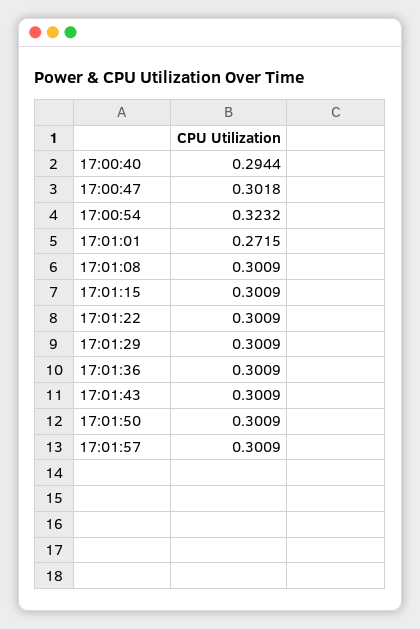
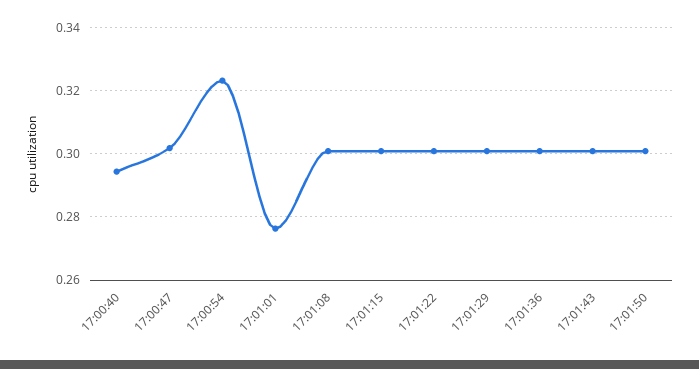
  {
    "17:00:40": 0.2944,
    "17:00:47": 0.3018,
    "17:00:54": 0.3232,
-   "17:01:01": 0.2715,
+   "17:01:01": 0.276,
    "17:01:08": 0.3009,
    "17:01:15": 0.3009,
    "17:01:22": 0.3009,
    "17:01:29": 0.3009,
    "17:01:36": 0.3009,
    "17:01:43": 0.3009,
-   "17:01:50": 0.3009,
+   "17:01:50": 0.3009
-   "17:01:57": 0.3009
  }

